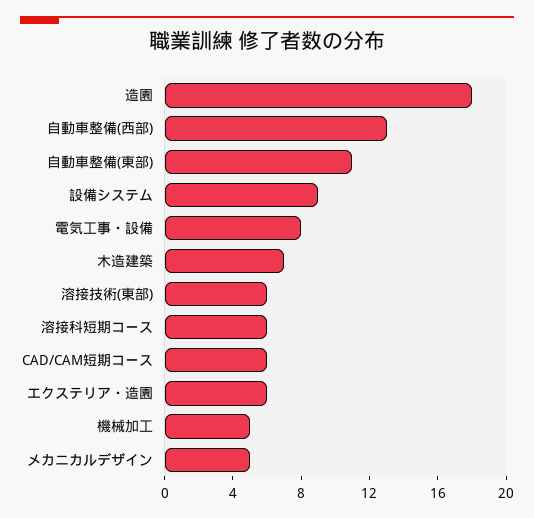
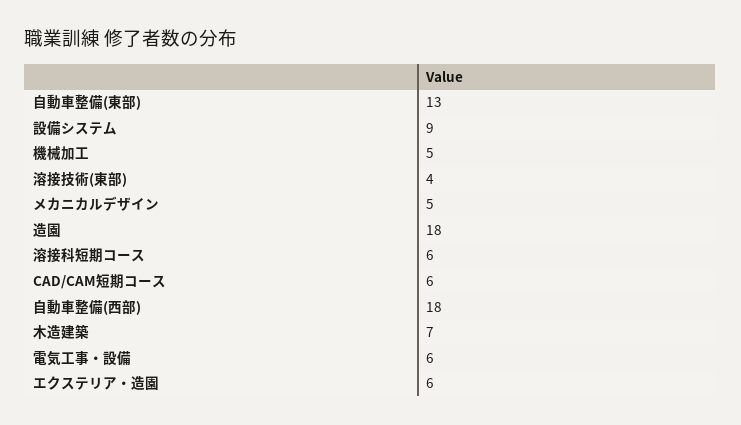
  {
    "造園": 18,
-   "自動車整備(西部)": 13,
+   "自動車整備(西部)": 18,
-   "自動車整備(東部)": 11,
+   "自動車整備(東部)": 13,
    "設備システム": 9,
-   "電気工事・設備": 8,
+   "電気工事・設備": 6,
    "木造建築": 7,
-   "溶接技術(東部)": 6,
+   "溶接技術(東部)": 4,
    "溶接科短期コース": 6,
    "CAD/CAM短期コース": 6,
    "エクステリア・造園": 6,
    "機械加工": 5,
    "メカニカルデザイン": 5
  }

